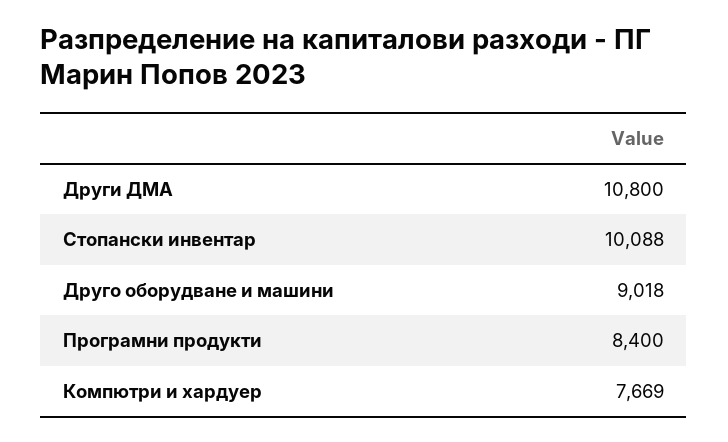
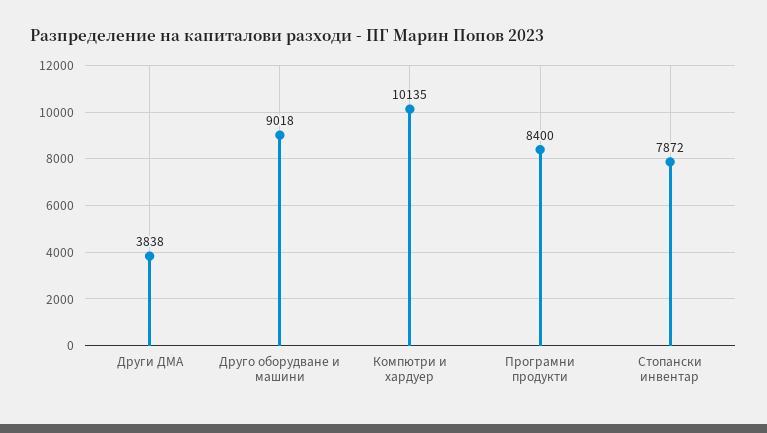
  {
-   "Други ДМА": 10800,
+   "Други ДМА": 3838,
-   "Стопански инвентар": 10088,
+   "Стопански инвентар": 7872,
    "Друго оборудване и машини": 9018,
    "Програмни продукти": 8400,
-   "Компютри и хардуер": 7669
+   "Компютри и хардуер": 10135
  }

